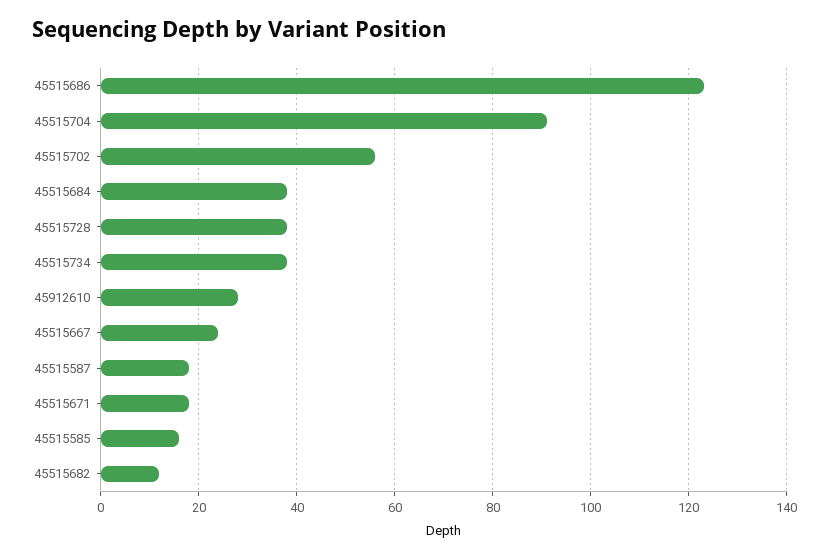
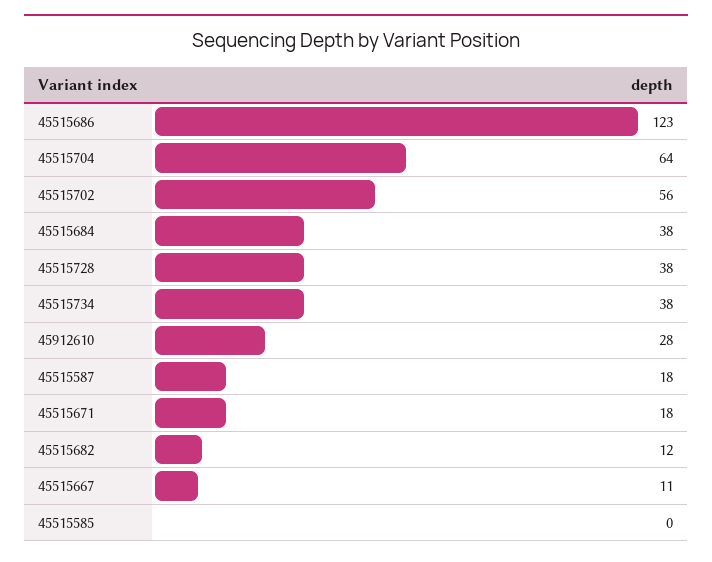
  {
    "45515686": 123,
-   "45515704": 90,
+   "45515704": 64,
    "45515702": 56,
    "45515684": 38,
    "45515728": 38,
    "45515734": 38,
    "45912610": 28,
-   "45515667": 25,
+   "45515667": 11,
    "45515587": 18,
    "45515671": 18,
-   "45515585": 15,
+   "45515585": 0,
    "45515682": 12
  }

